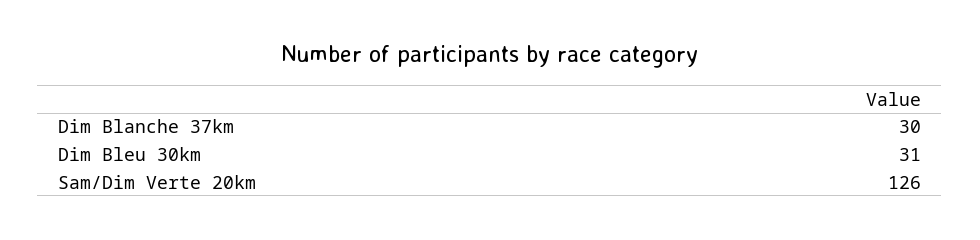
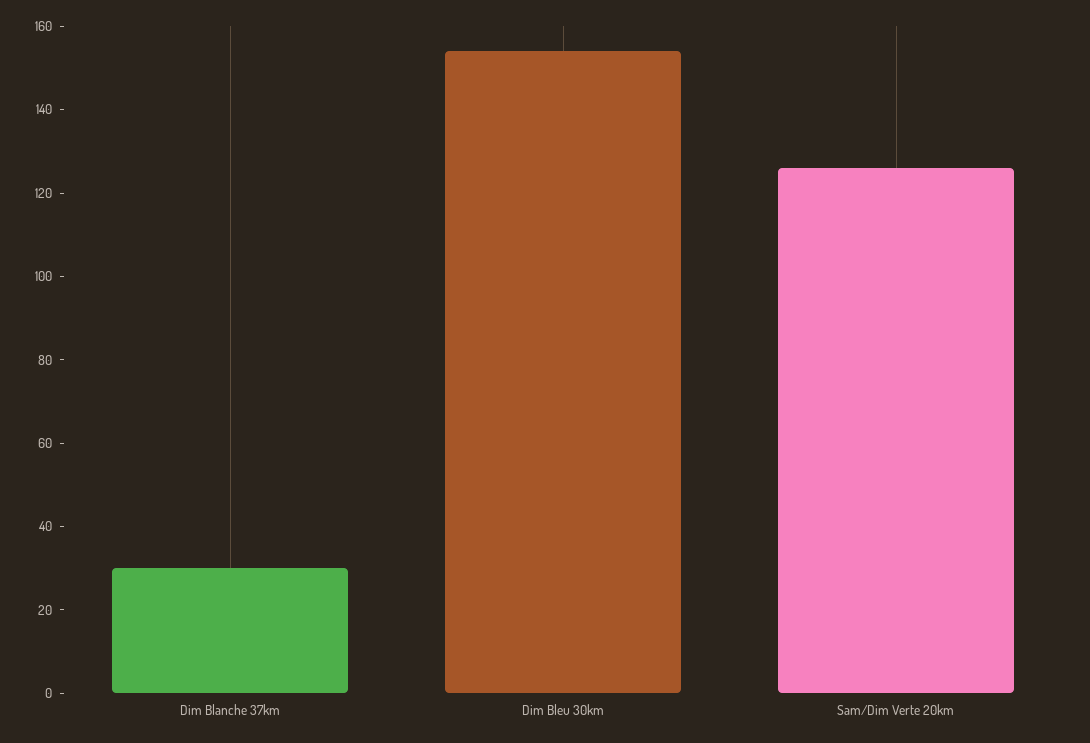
  {
    "Dim Blanche 37km": 30,
-   "Dim Bleu 30km": 31,
+   "Dim Bleu 30km": 155,
    "Sam/Dim Verte 20km": 126
  }

